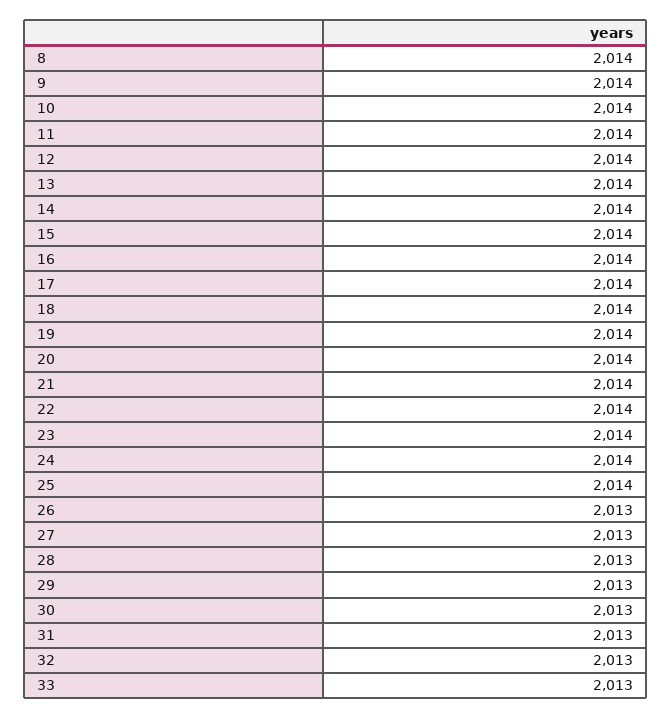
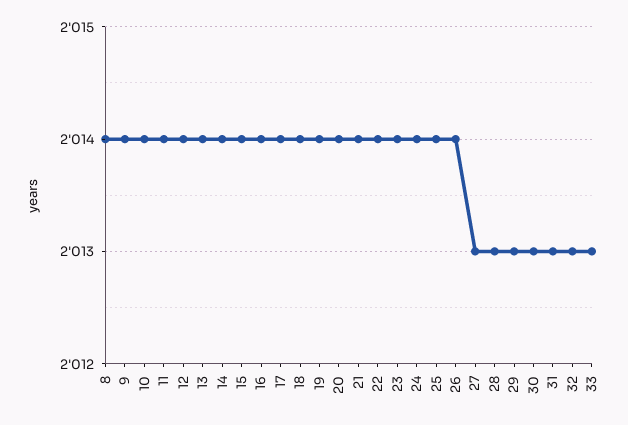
  {
    "8": 2014,
    "9": 2014,
    "10": 2014,
    "11": 2014,
    "12": 2014,
    "13": 2014,
    "14": 2014,
    "15": 2014,
    "16": 2014,
    "17": 2014,
    "18": 2014,
    "19": 2014,
    "20": 2014,
    "21": 2014,
    "22": 2014,
    "23": 2014,
    "24": 2014,
    "25": 2014,
-   "26": 2013,
+   "26": 2014,
    "27": 2013,
    "28": 2013,
    "29": 2013,
    "30": 2013,
    "31": 2013,
    "32": 2013,
    "33": 2013
  }

